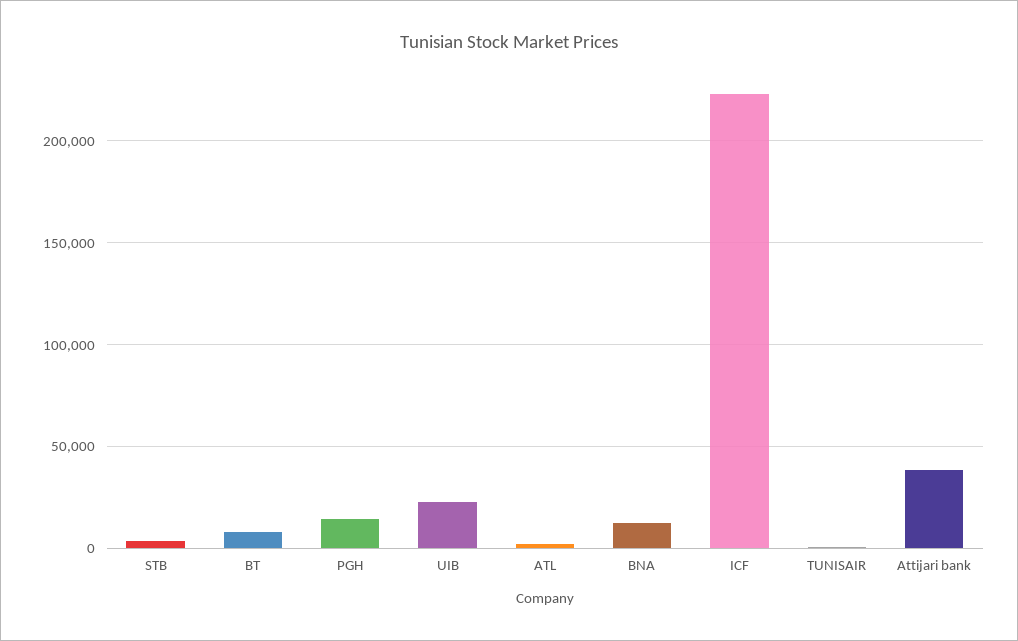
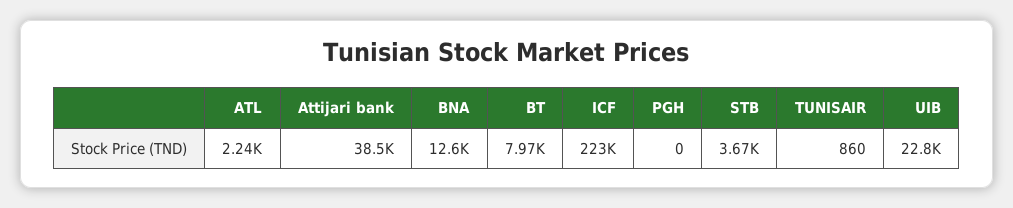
  {
    "STB": 3670,
    "BT": 7970,
-   "PGH": 15000,
+   "PGH": 0,
    "UIB": 22800,
    "ATL": 2240,
    "BNA": 12600,
    "ICF": 223000,
    "TUNISAIR": 860,
    "Attijari bank": 38500
  }

